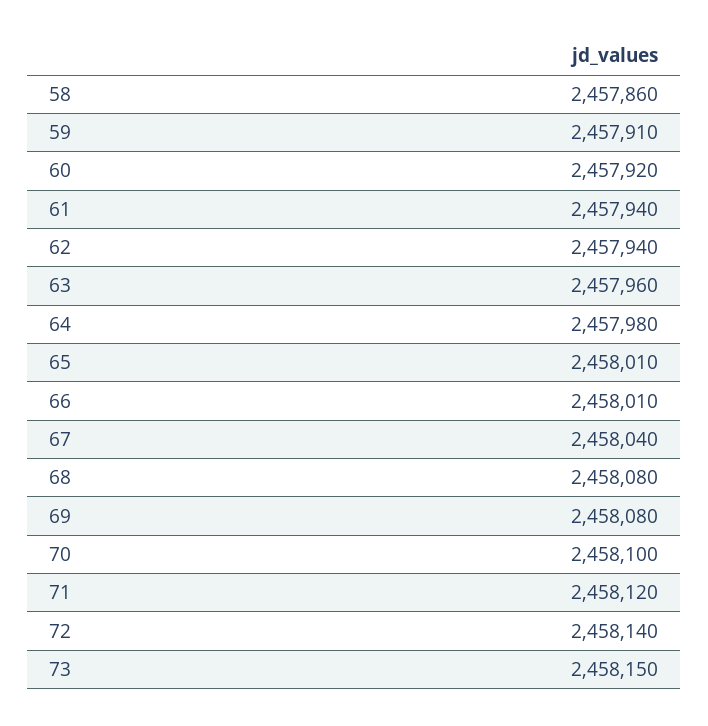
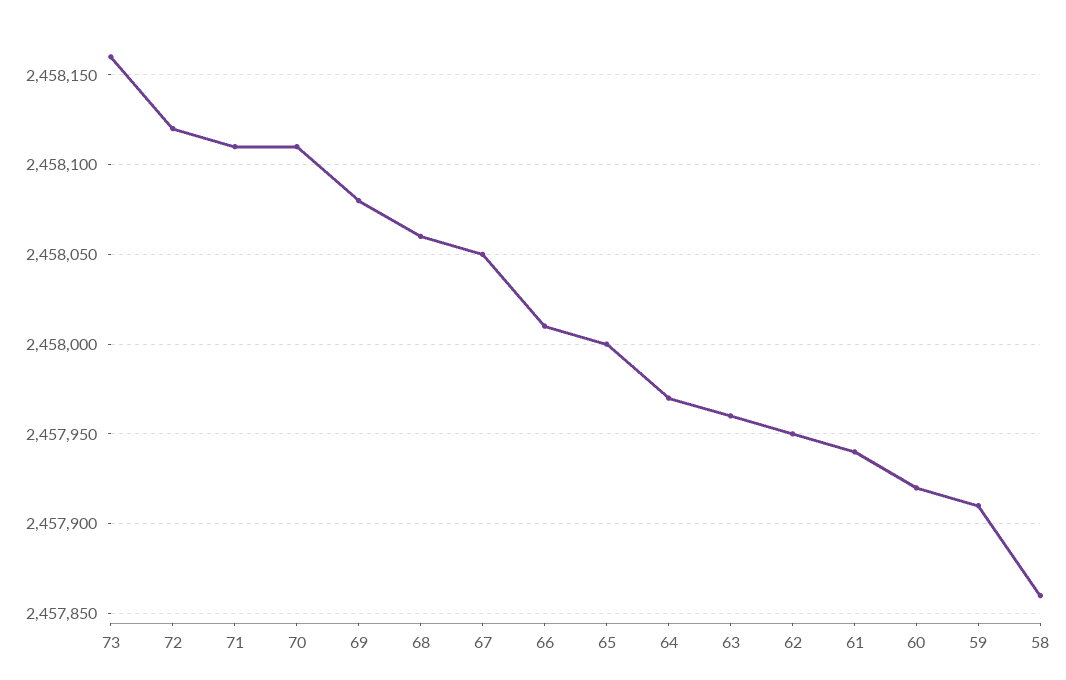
  {
    "58": 2457860,
    "59": 2457910,
    "60": 2457920,
    "61": 2457940,
-   "62": 2457940,
+   "62": 2457950,
    "63": 2457960,
-   "64": 2457980,
+   "64": 2457970,
-   "65": 2458010,
+   "65": 2458000,
    "66": 2458010,
-   "67": 2458040,
+   "67": 2458050,
-   "68": 2458080,
+   "68": 2458060,
    "69": 2458080,
-   "70": 2458100,
+   "70": 2458110,
-   "71": 2458120,
+   "71": 2458110,
-   "72": 2458140,
+   "72": 2458120,
-   "73": 2458150
+   "73": 2458160
  }

